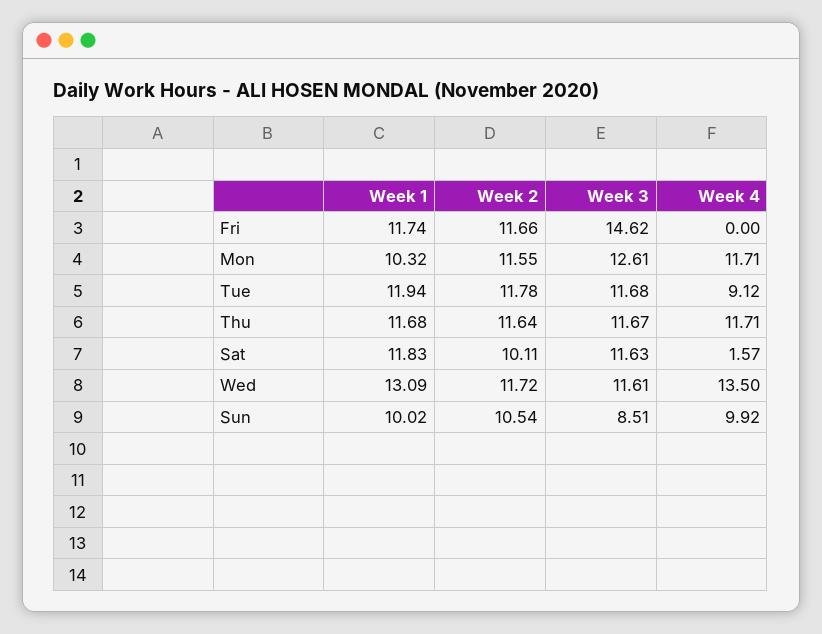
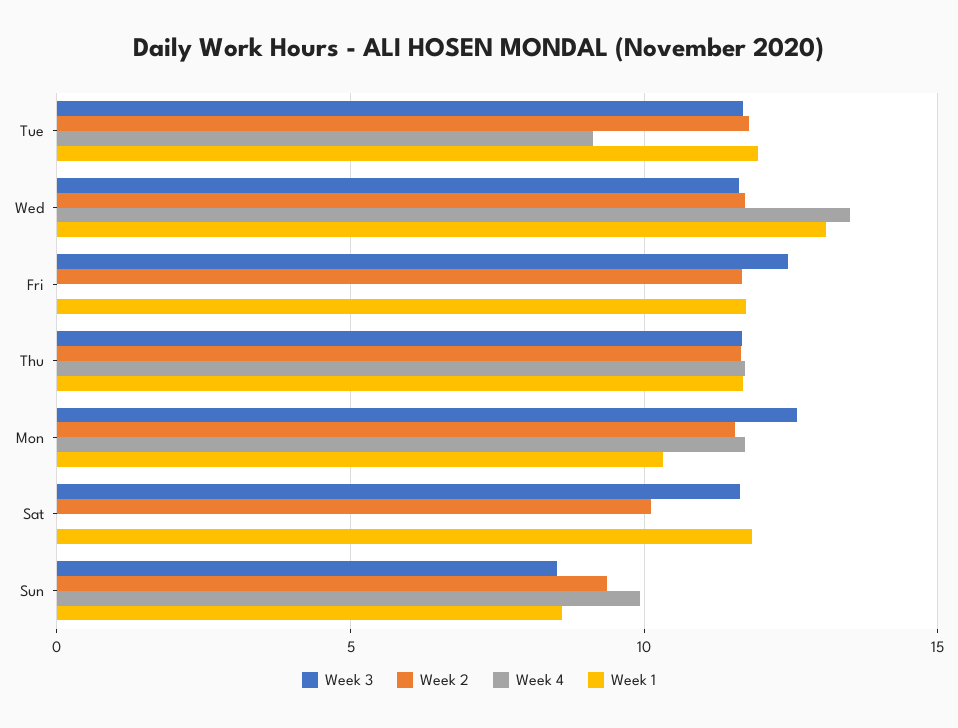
  {
    "Week 1": {
      "Fri": 11.74,
      "Mon": 10.32,
      "Tue": 11.94,
      "Thu": 11.68,
      "Sat": 11.83,
      "Wed": 13.09,
-     "Sun": 10.02
+     "Sun": 8.5
    },
    "Week 2": {
      "Fri": 11.66,
      "Mon": 11.55,
      "Tue": 11.78,
      "Thu": 11.64,
      "Sat": 10.11,
      "Wed": 11.72,
-     "Sun": 10.54
+     "Sun": 9.5
    },
    "Week 3": {
-     "Fri": 14.62,
+     "Fri": 12.5,
      "Mon": 12.61,
      "Tue": 11.68,
      "Thu": 11.67,
      "Sat": 11.63,
      "Wed": 11.61,
      "Sun": 8.51
    },
    "Week 4": {
      "Fri": 0,
      "Mon": 11.71,
      "Tue": 9.12,
      "Thu": 11.71,
-     "Sat": 1.57,
+     "Sat": 0,
      "Wed": 13.5,
      "Sun": 9.92
    }
  }

